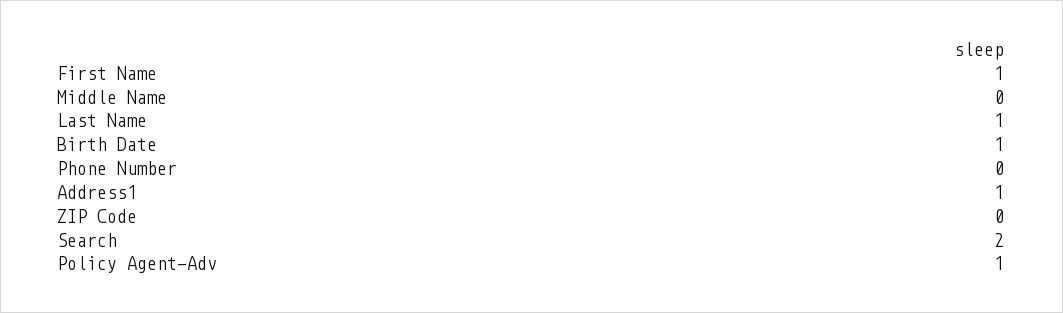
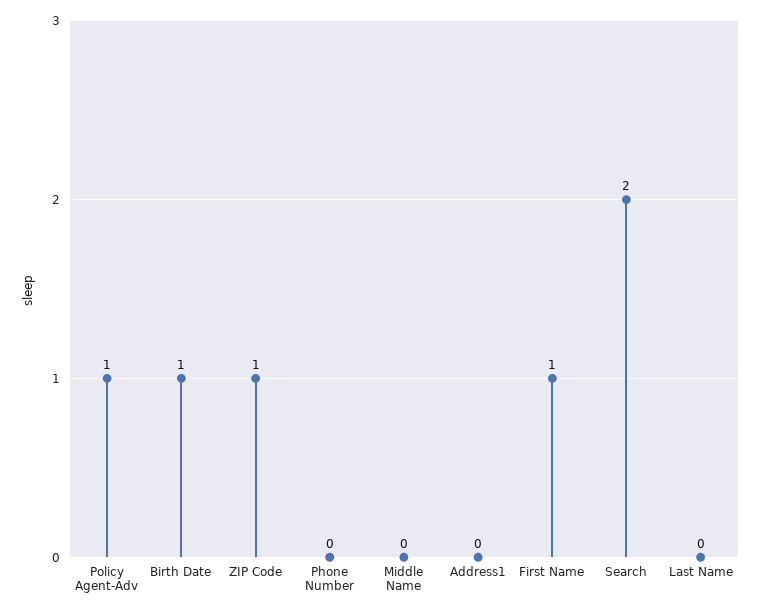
  {
    "First Name": 1,
    "Middle Name": 0,
-   "Last Name": 1,
+   "Last Name": 0,
    "Birth Date": 1,
    "Phone Number": 0,
-   "Address1": 1,
+   "Address1": 0,
-   "ZIP Code": 0,
+   "ZIP Code": 1,
    "Search": 2,
    "Policy Agent-Adv": 1
  }

